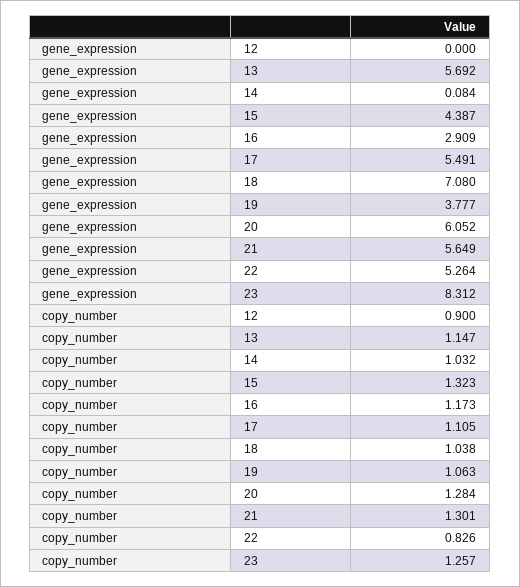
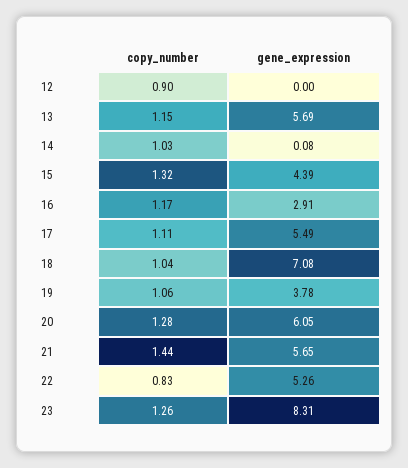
  {
    "gene_expression": {
      "12": 0,
      "13": 5.692,
      "14": 0.084,
      "15": 4.387,
      "16": 2.909,
      "17": 5.491,
      "18": 7.08,
      "19": 3.777,
      "20": 6.052,
      "21": 5.649,
      "22": 5.264,
      "23": 8.312
    },
    "copy_number": {
      "12": 0.9,
      "13": 1.147,
      "14": 1.032,
      "15": 1.323,
      "16": 1.173,
      "17": 1.105,
      "18": 1.038,
      "19": 1.063,
      "20": 1.284,
-     "21": 1.301,
+     "21": 1.44,
      "22": 0.826,
      "23": 1.257
    }
  }

